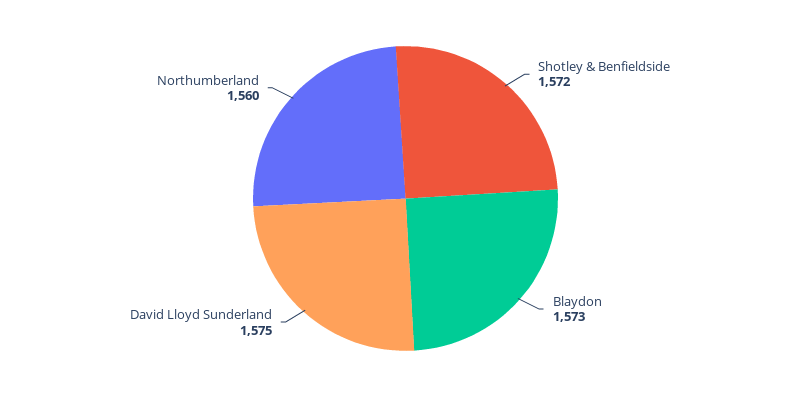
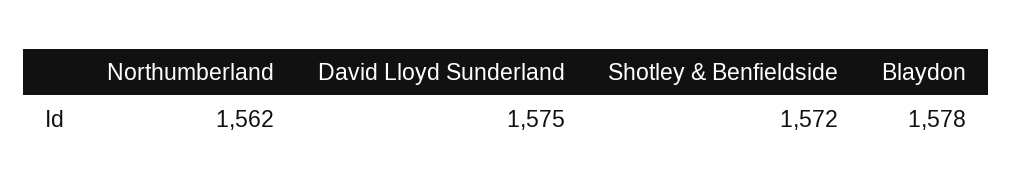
  {
    "Shotley & Benfieldside": 1572,
-   "Blaydon": 1573,
+   "Blaydon": 1578,
    "David Lloyd Sunderland": 1575,
-   "Northumberland": 1560
+   "Northumberland": 1562
  }

